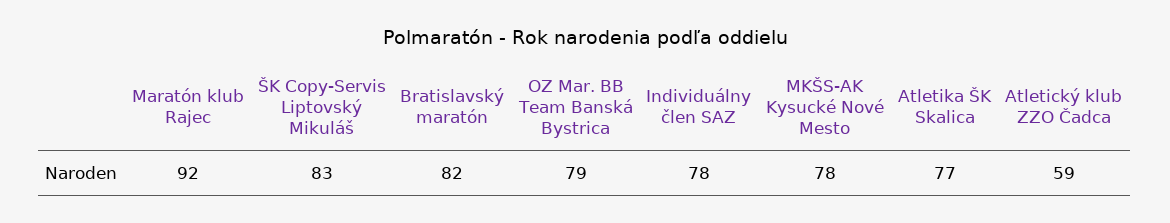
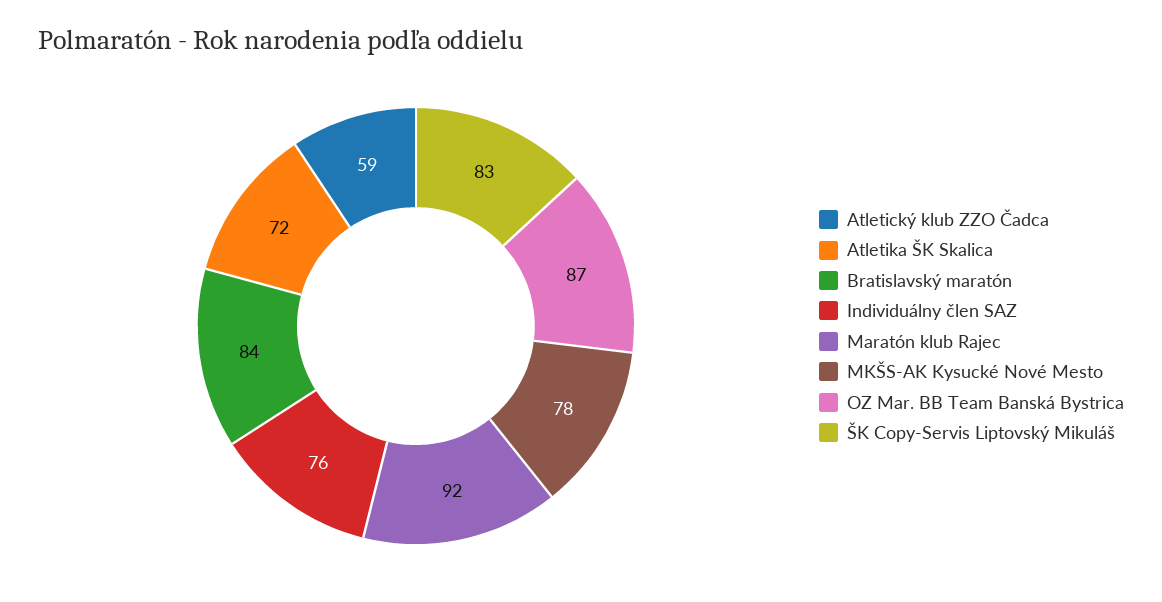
  {
    "Maratón klub Rajec": 92,
    "ŠK Copy-Servis Liptovský Mikuláš": 83,
-   "Bratislavský maratón": 82,
+   "Bratislavský maratón": 84,
-   "OZ Mar. BB Team Banská Bystrica": 79,
+   "OZ Mar. BB Team Banská Bystrica": 87,
-   "Individuálny člen SAZ": 78,
+   "Individuálny člen SAZ": 76,
    "MKŠS-AK Kysucké Nové Mesto": 78,
-   "Atletika ŠK Skalica": 77,
+   "Atletika ŠK Skalica": 72,
    "Atletický klub ZZO Čadca": 59
  }

